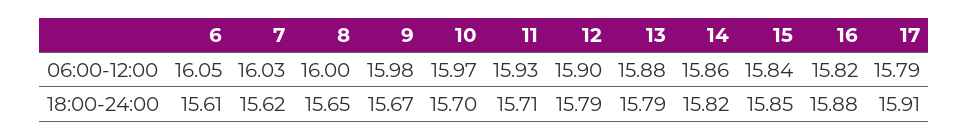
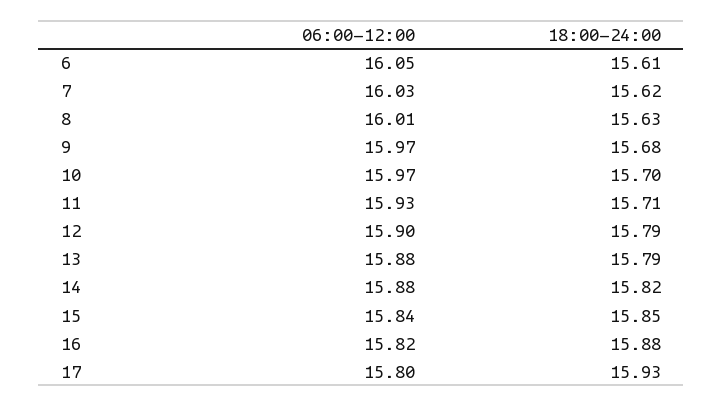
  {
    "6": {
      "06:00-12:00": 16.05,
      "18:00-24:00": 15.61
    },
    "7": {
      "06:00-12:00": 16.03,
      "18:00-24:00": 15.62
    },
    "8": {
-     "06:00-12:00": 16,
+     "06:00-12:00": 16.01,
-     "18:00-24:00": 15.65
+     "18:00-24:00": 15.63
    },
    "9": {
-     "06:00-12:00": 15.98,
+     "06:00-12:00": 15.97,
-     "18:00-24:00": 15.67
+     "18:00-24:00": 15.68
    },
    "10": {
      "06:00-12:00": 15.97,
      "18:00-24:00": 15.7
    },
    "11": {
      "06:00-12:00": 15.93,
      "18:00-24:00": 15.71
    },
    "12": {
      "06:00-12:00": 15.9,
      "18:00-24:00": 15.79
    },
    "13": {
      "06:00-12:00": 15.88,
      "18:00-24:00": 15.79
    },
    "14": {
-     "06:00-12:00": 15.86,
+     "06:00-12:00": 15.88,
      "18:00-24:00": 15.82
    },
    "15": {
      "06:00-12:00": 15.84,
      "18:00-24:00": 15.85
    },
    "16": {
      "06:00-12:00": 15.82,
      "18:00-24:00": 15.88
    },
    "17": {
-     "06:00-12:00": 15.79,
+     "06:00-12:00": 15.8,
-     "18:00-24:00": 15.91
+     "18:00-24:00": 15.93
    }
  }

